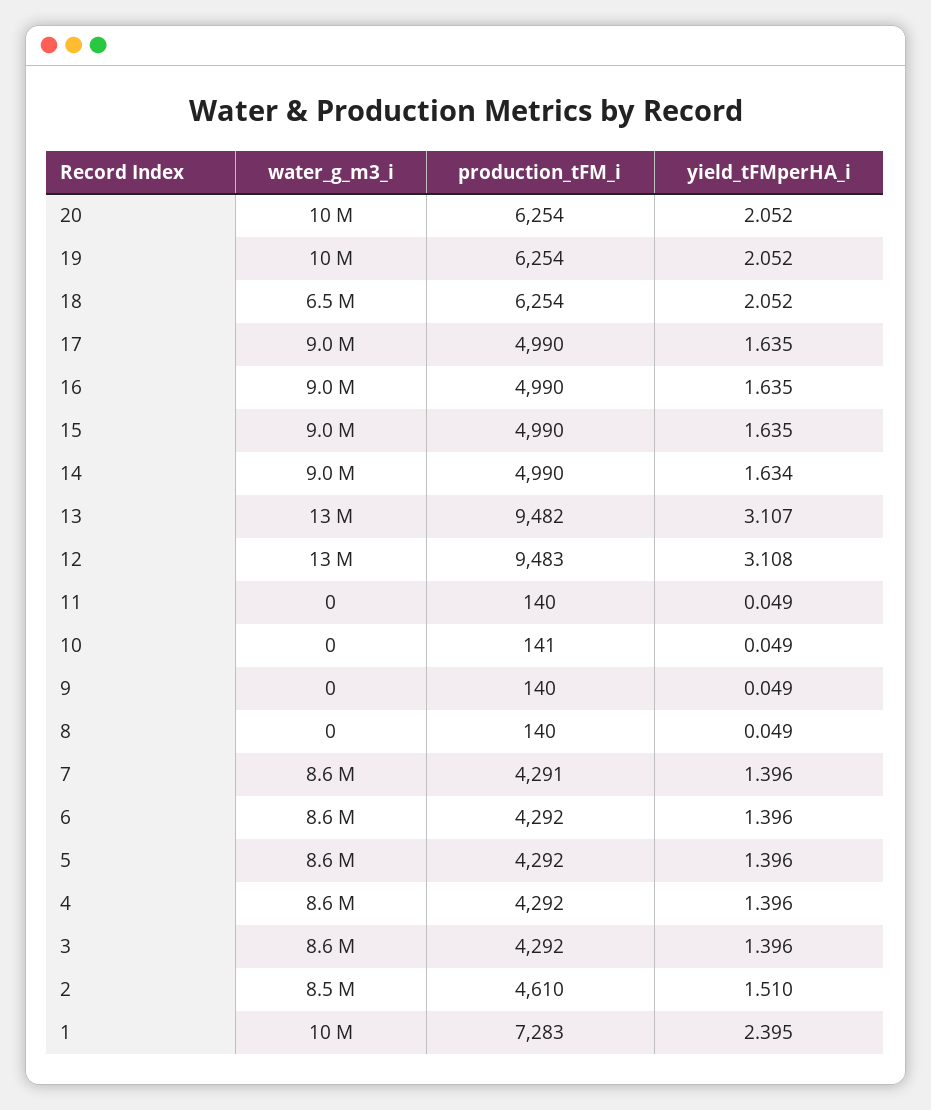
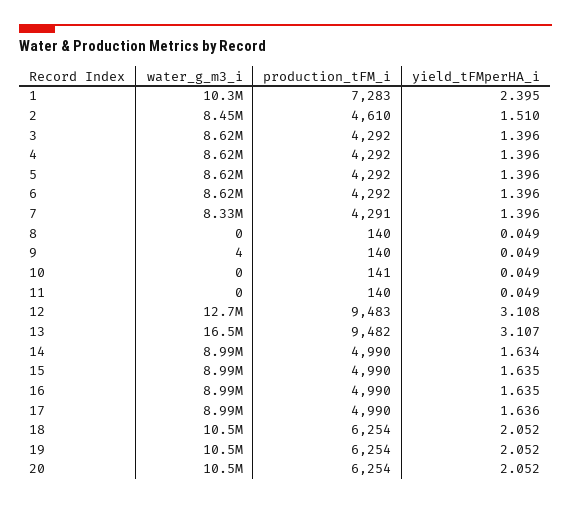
  {
    "water_g_m3_i": {
      "20": 10500000,
      "19": 10500000,
-     "18": 6500000,
+     "18": 10500000,
      "17": 8990000,
      "16": 8990000,
      "15": 8990000,
      "14": 8990000,
-     "13": 13000000,
+     "13": 16500000,
      "12": 12700000,
      "11": 0,
      "10": 0,
-     "9": 0,
+     "9": 4,
      "8": 0,
-     "7": 8600000,
+     "7": 8330000,
      "6": 8620000,
      "5": 8620000,
      "4": 8620000,
      "3": 8620000,
      "2": 8450000,
      "1": 10300000
    },
    "production_tFM_i": {
      "20": 6254,
      "19": 6254,
      "18": 6254,
      "17": 4990,
      "16": 4990,
      "15": 4990,
      "14": 4990,
      "13": 9482,
      "12": 9483,
      "11": 140,
      "10": 141,
      "9": 140,
      "8": 140,
      "7": 4291,
      "6": 4292,
      "5": 4292,
      "4": 4292,
      "3": 4292,
      "2": 4610,
      "1": 7283
    },
    "yield_tFMperHA_i": {
      "20": 2.052,
      "19": 2.052,
      "18": 2.052,
-     "17": 1.635,
+     "17": 1.636,
      "16": 1.635,
      "15": 1.635,
      "14": 1.634,
      "13": 3.107,
      "12": 3.108,
      "11": 0.049,
      "10": 0.049,
      "9": 0.049,
      "8": 0.049,
      "7": 1.396,
      "6": 1.396,
      "5": 1.396,
      "4": 1.396,
      "3": 1.396,
      "2": 1.51,
      "1": 2.395
    }
  }

